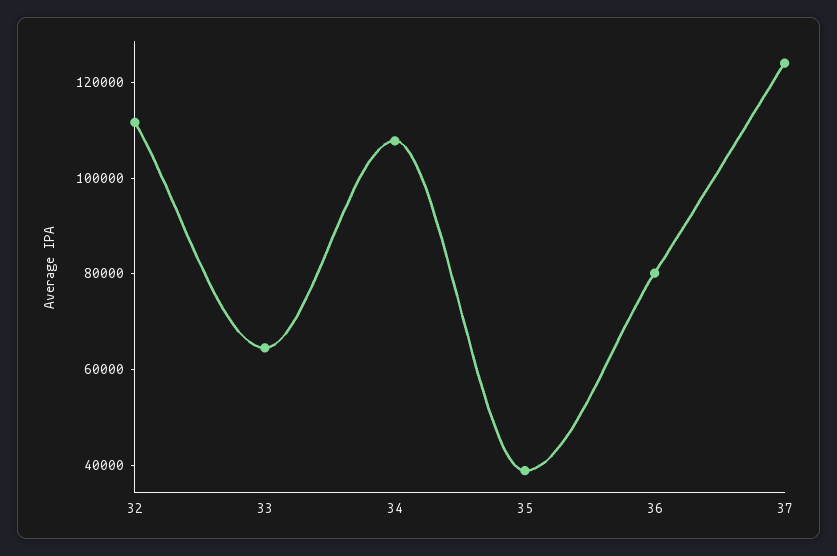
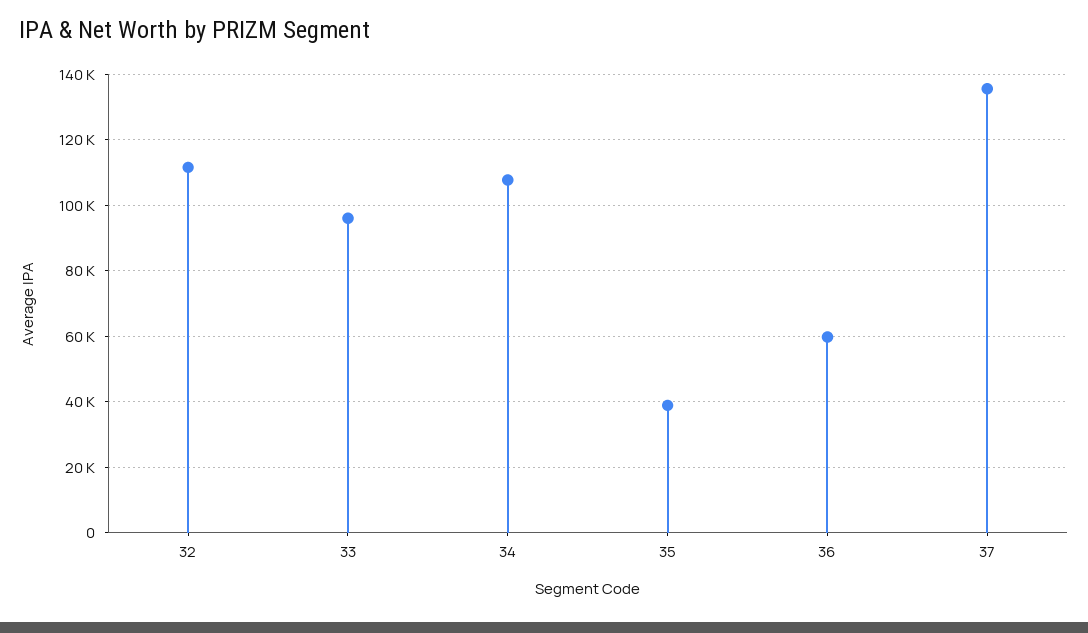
  {
    "32": 112000,
-   "33": 65000,
+   "33": 96000,
    "34": 108000,
    "35": 38000,
-   "36": 80000,
+   "36": 60000,
-   "37": 125000
+   "37": 136000
  }

